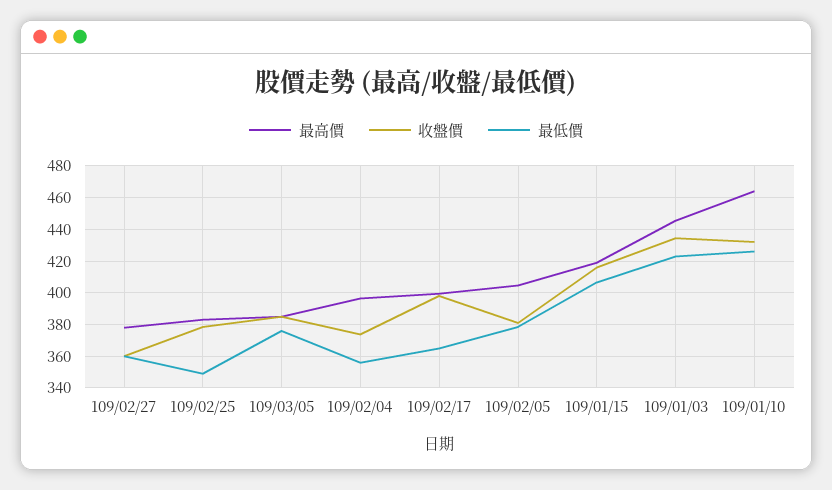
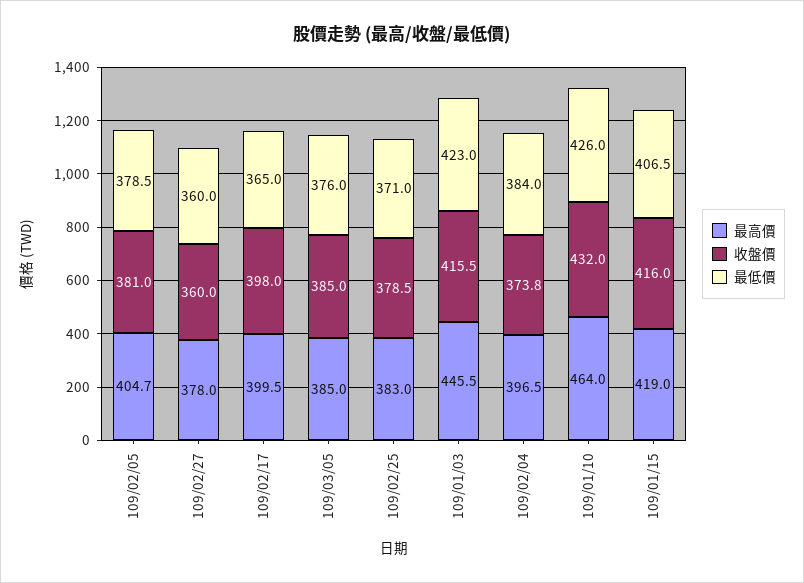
  {
    "最高價": {
      "109/02/27": 378,
      "109/02/25": 383,
      "109/03/05": 385,
      "109/02/04": 396.5,
      "109/02/17": 399.5,
      "109/02/05": 404.7,
      "109/01/15": 419,
      "109/01/03": 445.5,
      "109/01/10": 464
    },
    "收盤價": {
      "109/02/27": 360,
      "109/02/25": 378.5,
      "109/03/05": 385,
      "109/02/04": 373.8,
      "109/02/17": 398,
      "109/02/05": 381,
      "109/01/15": 416,
-     "109/01/03": 435,
+     "109/01/03": 415.5,
      "109/01/10": 432
    },
    "最低價": {
      "109/02/27": 360,
-     "109/02/25": 350,
+     "109/02/25": 371,
      "109/03/05": 376,
-     "109/02/04": 355,
+     "109/02/04": 384,
      "109/02/17": 365,
      "109/02/05": 378.5,
      "109/01/15": 406.5,
      "109/01/03": 423,
      "109/01/10": 426
    }
  }

